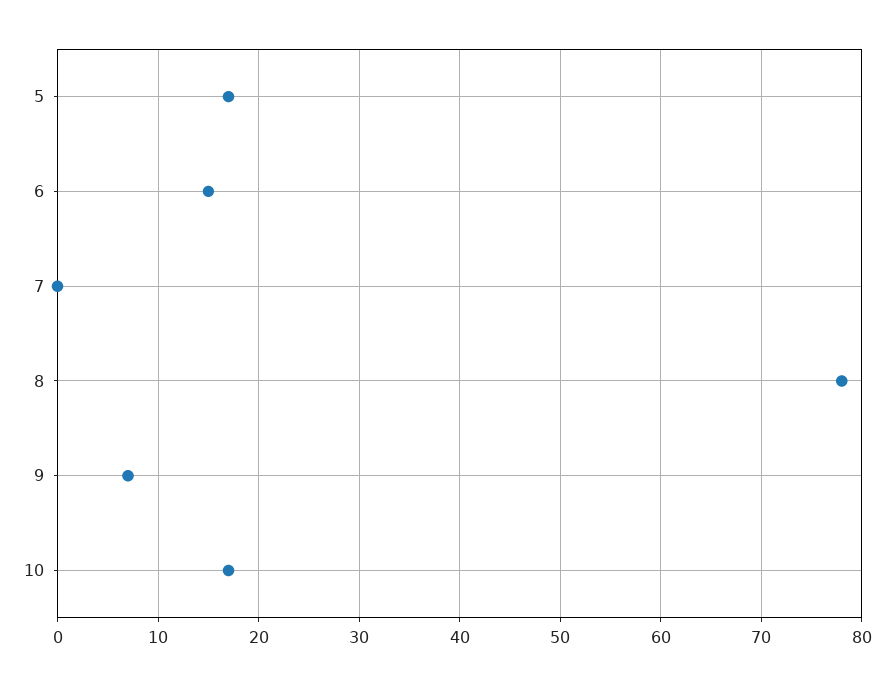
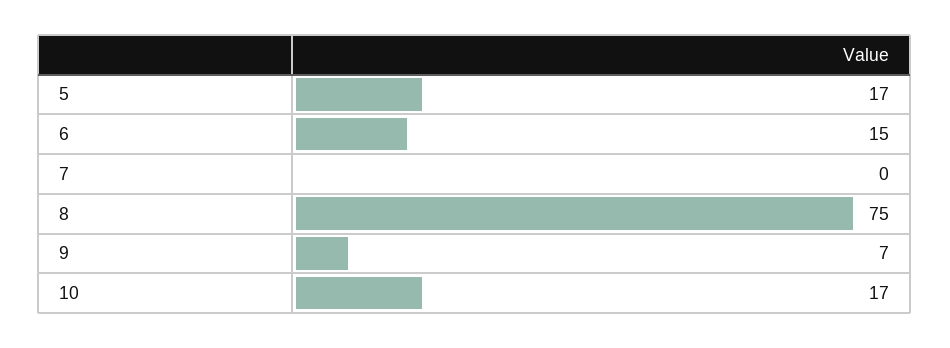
  {
    "5": 17,
    "6": 15,
    "7": 0,
-   "8": 78,
+   "8": 75,
    "9": 7,
    "10": 17
  }

